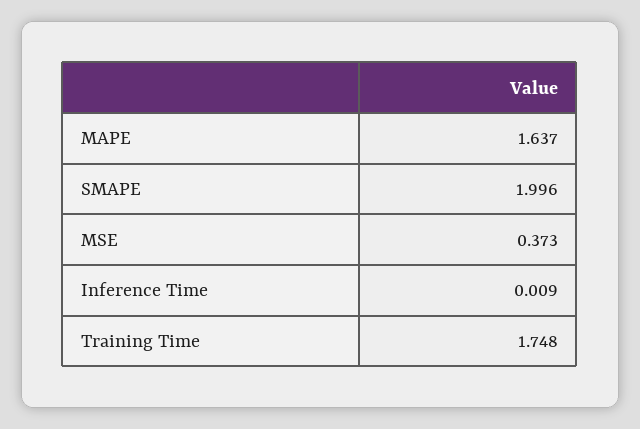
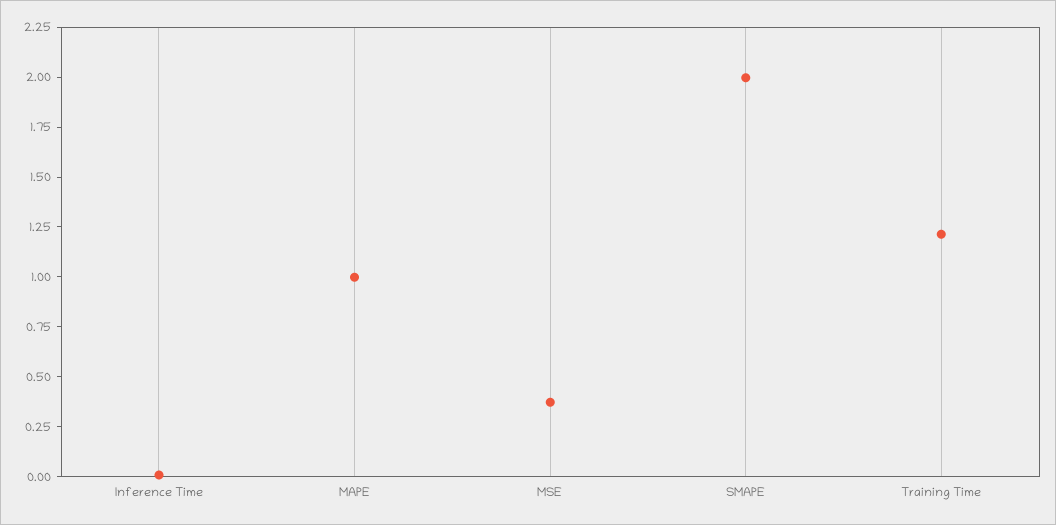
  {
-   "MAPE": 1.637,
+   "MAPE": 1,
    "SMAPE": 1.996,
    "MSE": 0.373,
    "Inference Time": 0.009,
-   "Training Time": 1.748
+   "Training Time": 1.2
  }

